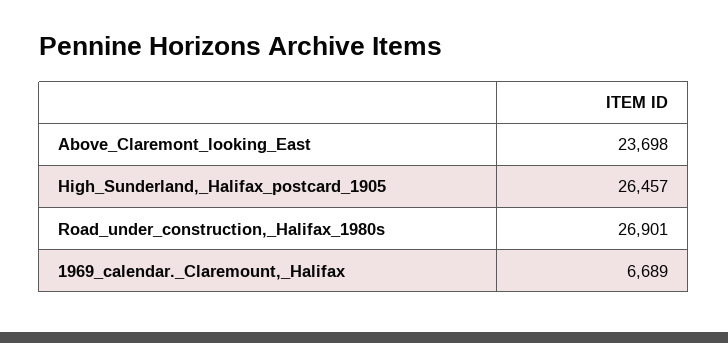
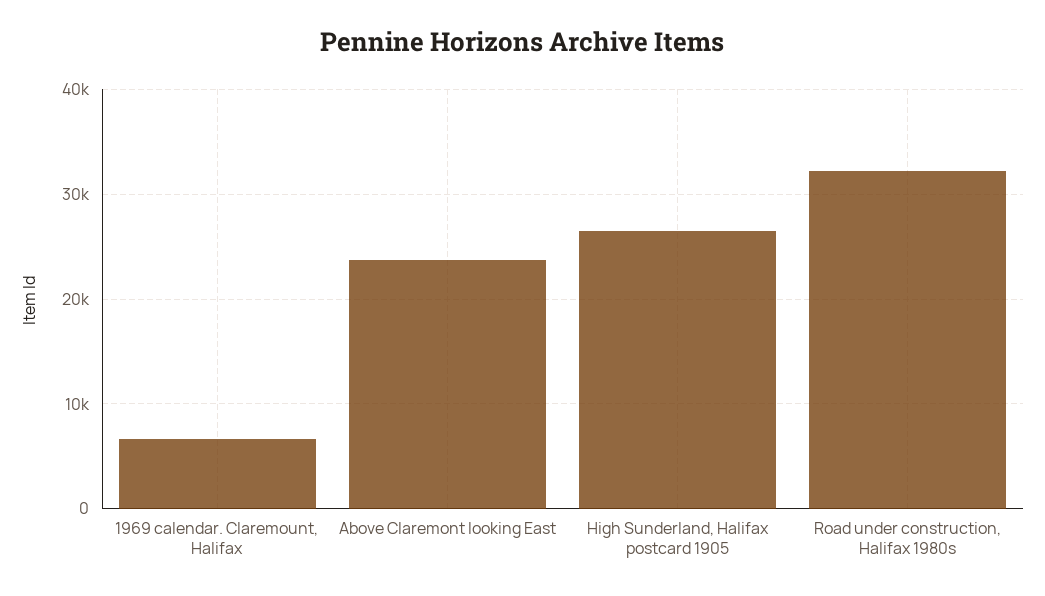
  {
    "Above_Claremont_looking_East": 23698,
    "High_Sunderland,_Halifax_postcard_1905": 26457,
-   "Road_under_construction,_Halifax_1980s": 26901,
+   "Road_under_construction,_Halifax_1980s": 32000,
    "1969_calendar._Claremount,_Halifax": 6689
  }

